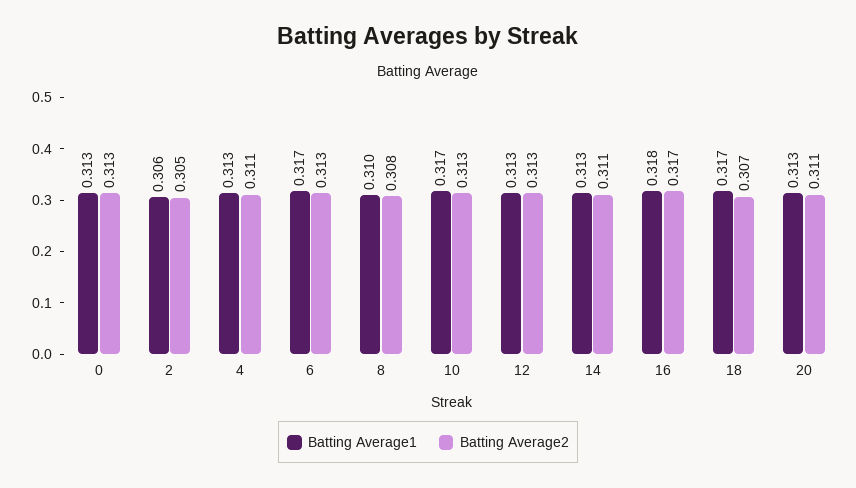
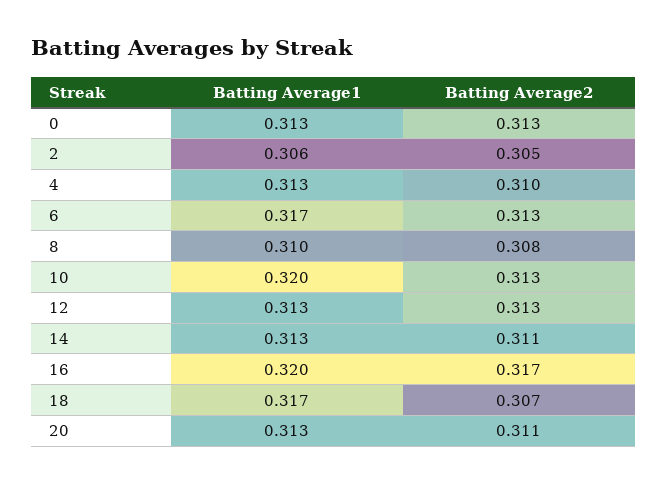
  {
    "Batting Average1": {
      "0": 0.313,
      "2": 0.306,
      "4": 0.313,
      "6": 0.317,
      "8": 0.31,
-     "10": 0.317,
+     "10": 0.32,
      "12": 0.313,
      "14": 0.313,
-     "16": 0.318,
+     "16": 0.32,
      "18": 0.317,
      "20": 0.313
    },
    "Batting Average2": {
      "0": 0.313,
      "2": 0.305,
-     "4": 0.311,
+     "4": 0.31,
      "6": 0.313,
      "8": 0.308,
      "10": 0.313,
      "12": 0.313,
      "14": 0.311,
      "16": 0.317,
      "18": 0.307,
      "20": 0.311
    }
  }

